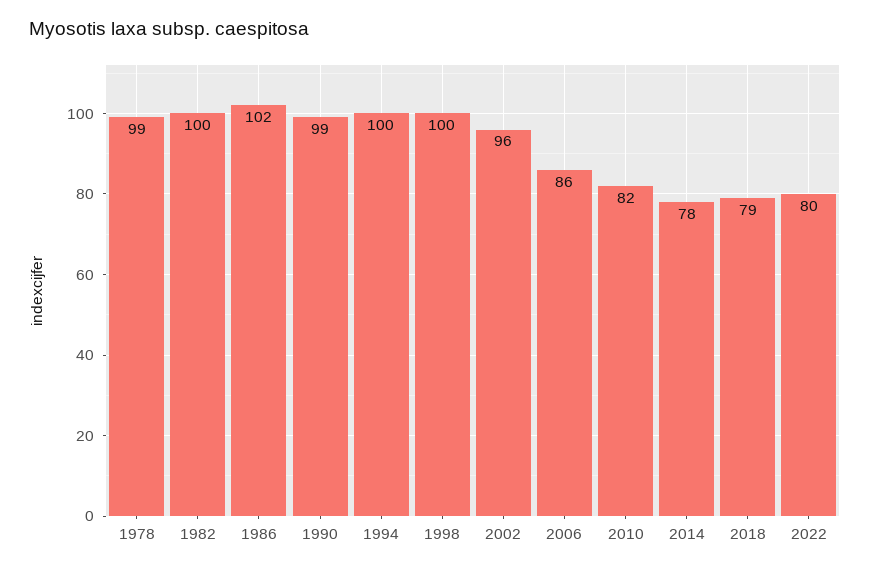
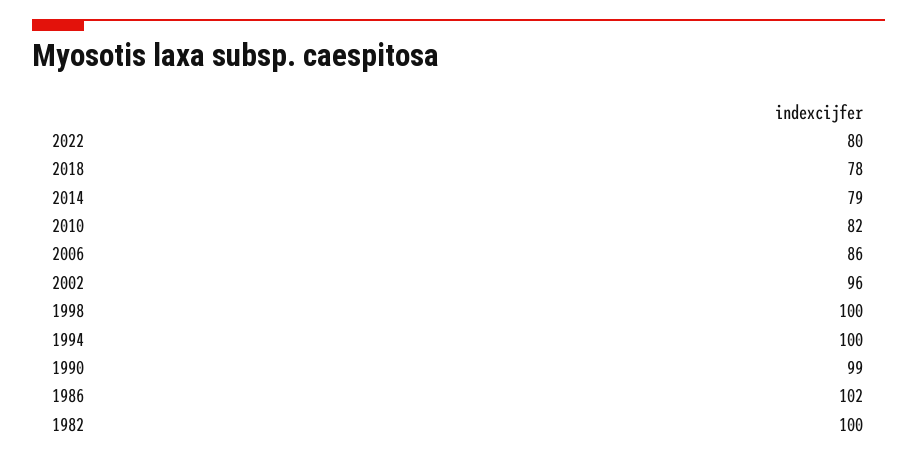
  {
-   "1978": 99,
    "1982": 100,
    "1986": 102,
    "1990": 99,
    "1994": 100,
    "1998": 100,
    "2002": 96,
    "2006": 86,
    "2010": 82,
-   "2014": 78,
+   "2014": 79,
-   "2018": 79,
+   "2018": 78,
    "2022": 80
  }

